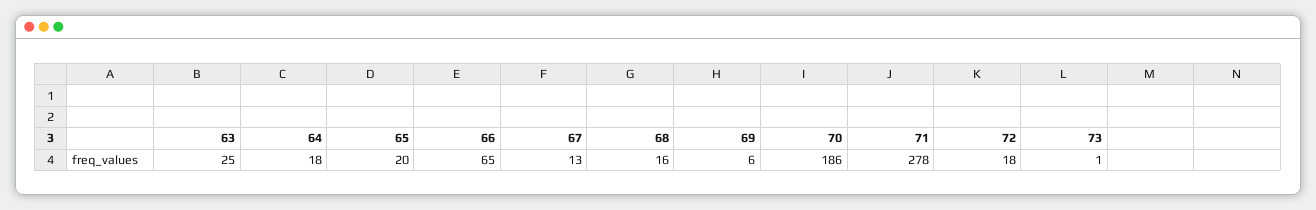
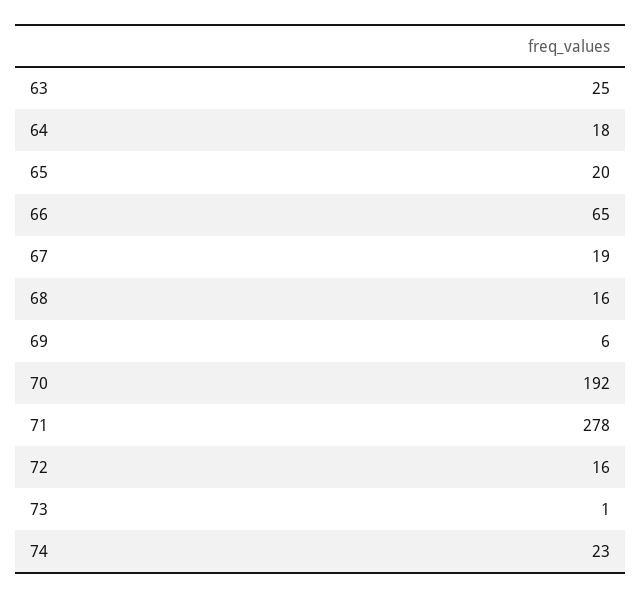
  {
    "63": 25,
    "64": 18,
    "65": 20,
    "66": 65,
-   "67": 13,
+   "67": 19,
    "68": 16,
    "69": 6,
-   "70": 186,
+   "70": 192,
    "71": 278,
-   "72": 18,
+   "72": 16,
-   "73": 1
+   "73": 1,
+   "74": 23
  }

